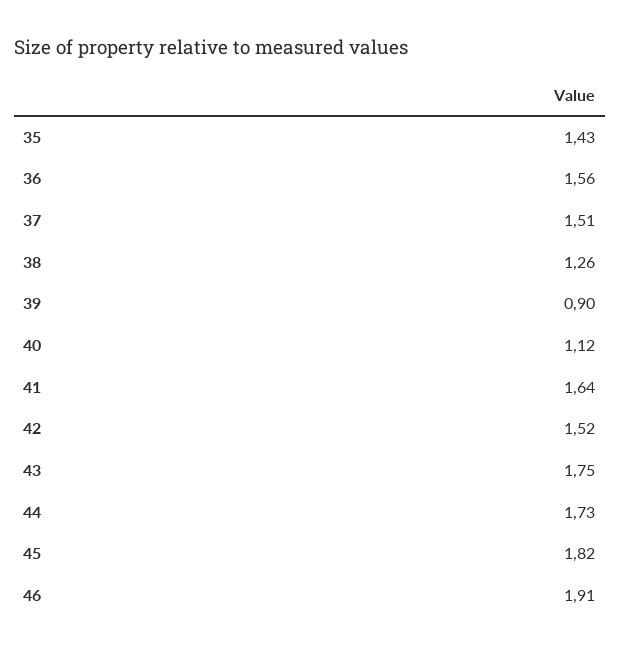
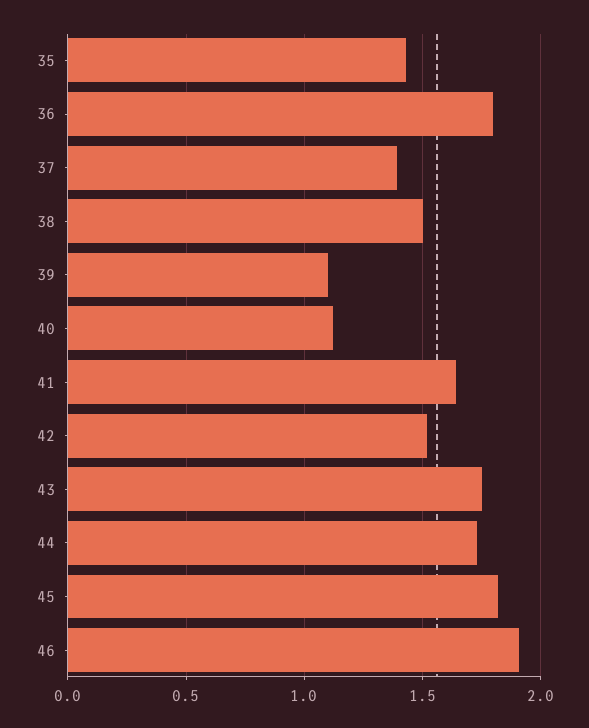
  {
    "35": 1.43,
-   "36": 1.56,
+   "36": 1.8,
-   "37": 1.51,
+   "37": 1.4,
-   "38": 1.26,
+   "38": 1.5,
-   "39": 0.9,
+   "39": 1.1,
    "40": 1.12,
    "41": 1.64,
    "42": 1.52,
    "43": 1.75,
    "44": 1.73,
    "45": 1.82,
    "46": 1.91
  }

